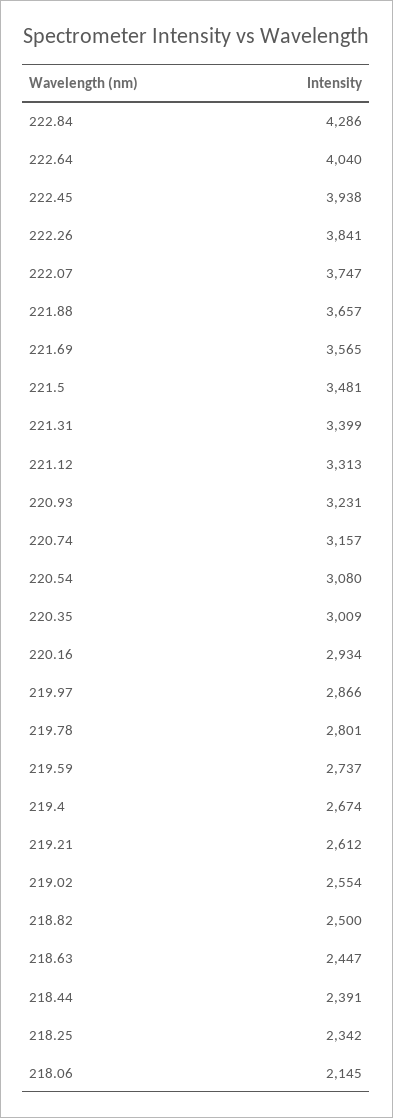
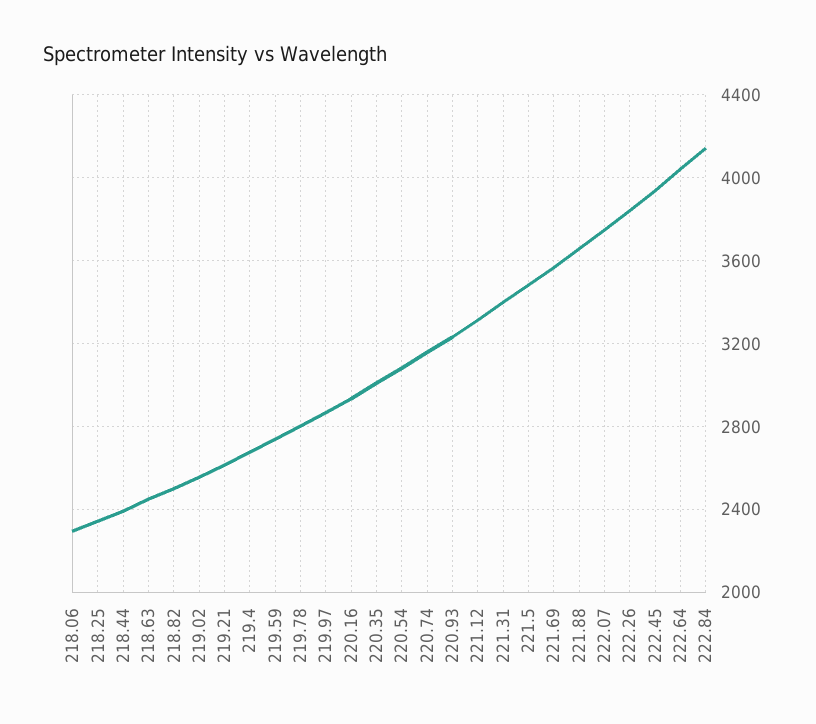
  {
-   "222.84": 4286,
+   "222.84": 4150,
    "222.64": 4040,
    "222.45": 3938,
    "222.26": 3841,
    "222.07": 3747,
    "221.88": 3657,
    "221.69": 3565,
    "221.5": 3481,
    "221.31": 3399,
    "221.12": 3313,
    "220.93": 3231,
    "220.74": 3157,
    "220.54": 3080,
    "220.35": 3009,
    "220.16": 2934,
    "219.97": 2866,
    "219.78": 2801,
    "219.59": 2737,
    "219.4": 2674,
    "219.21": 2612,
    "219.02": 2554,
    "218.82": 2500,
    "218.63": 2447,
    "218.44": 2391,
    "218.25": 2342,
-   "218.06": 2145
+   "218.06": 2300
  }

